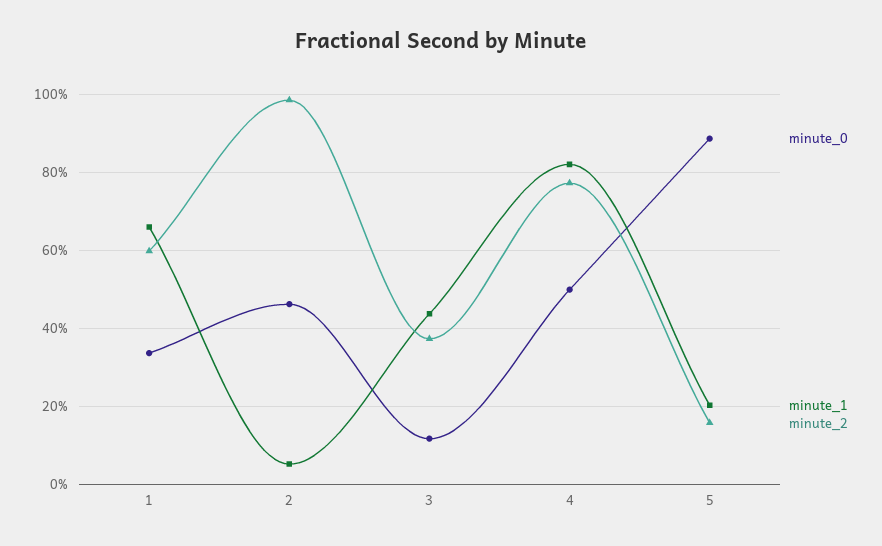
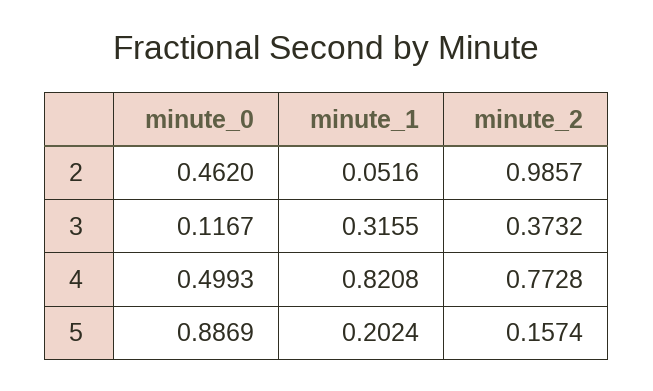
  {
    "minute_0": {
-     "1": 0.34,
      "2": 0.462,
      "3": 0.1167,
      "4": 0.4993,
      "5": 0.8869
    },
    "minute_1": {
-     "1": 0.66,
      "2": 0.0516,
-     "3": 0.44,
+     "3": 0.3155,
      "4": 0.8208,
      "5": 0.2024
    },
    "minute_2": {
-     "1": 0.6,
      "2": 0.9857,
      "3": 0.3732,
      "4": 0.7728,
      "5": 0.1574
    }
  }

